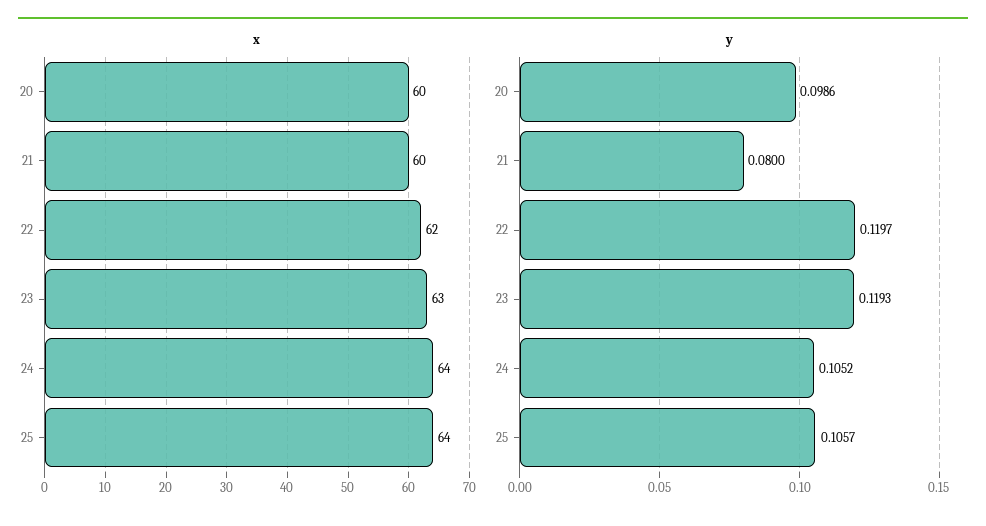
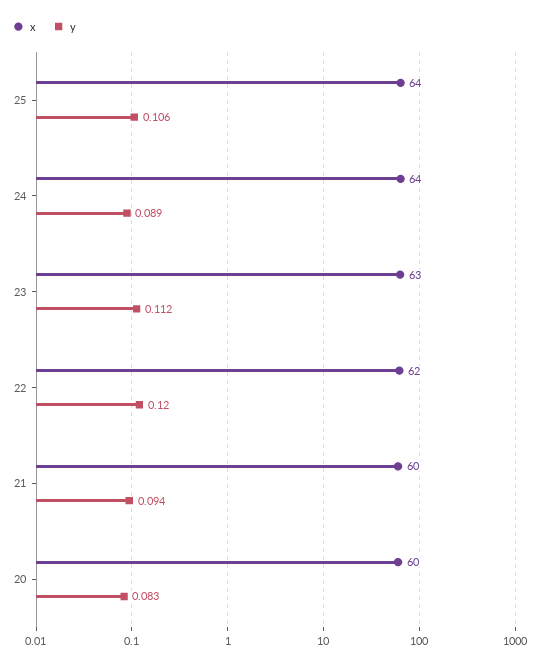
  {
    "x": {
      "20": 60,
      "21": 60,
      "22": 62,
      "23": 63,
      "24": 64,
      "25": 64
    },
    "y": {
-     "20": 0.0986,
+     "20": 0.083,
-     "21": 0.08,
+     "21": 0.094,
      "22": 0.1197,
-     "23": 0.1193,
+     "23": 0.112,
-     "24": 0.1052,
+     "24": 0.089,
      "25": 0.1057
    }
  }

